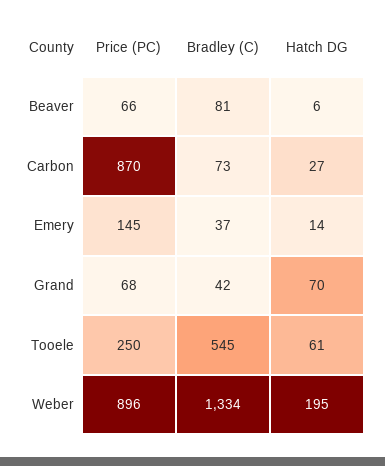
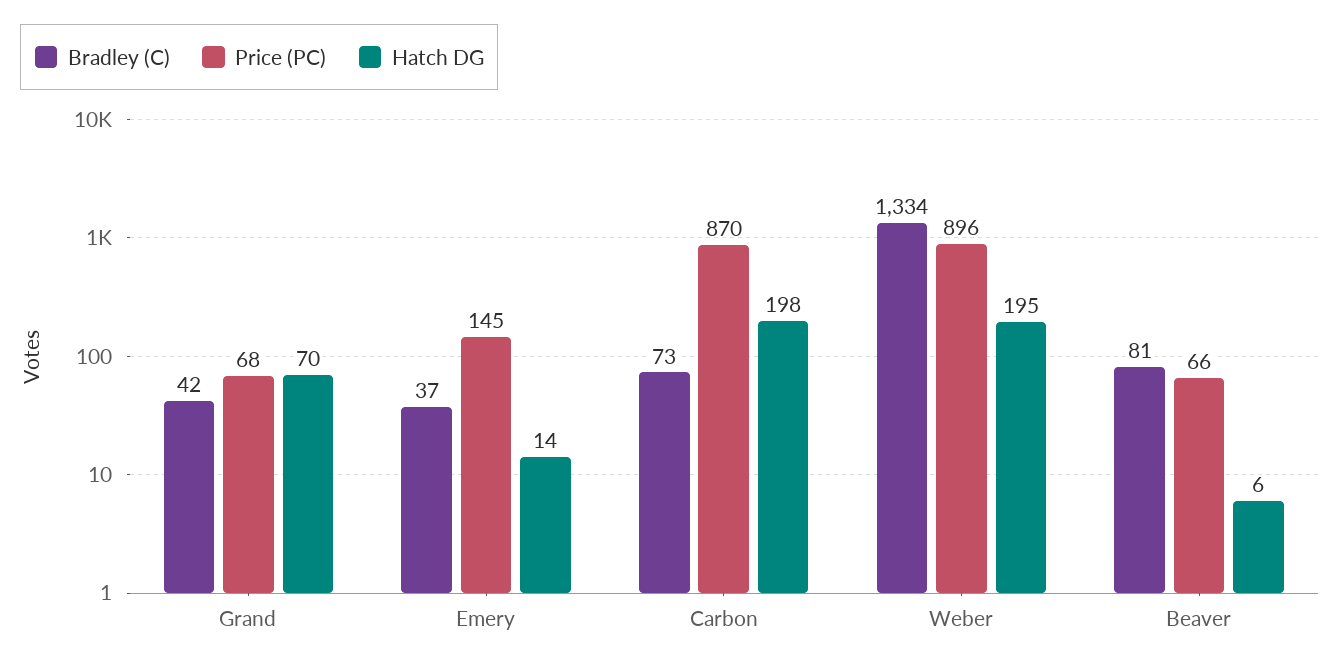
  {
    "Price (PC)": {
      "Beaver": 66,
      "Carbon": 870,
      "Emery": 145,
      "Grand": 68,
-     "Tooele": 250,
      "Weber": 896
    },
    "Bradley (C)": {
      "Beaver": 81,
      "Carbon": 73,
      "Emery": 37,
      "Grand": 42,
-     "Tooele": 545,
      "Weber": 1334
    },
    "Hatch DG": {
      "Beaver": 6,
-     "Carbon": 27,
+     "Carbon": 198,
      "Emery": 14,
      "Grand": 70,
-     "Tooele": 61,
      "Weber": 195
    }
  }

